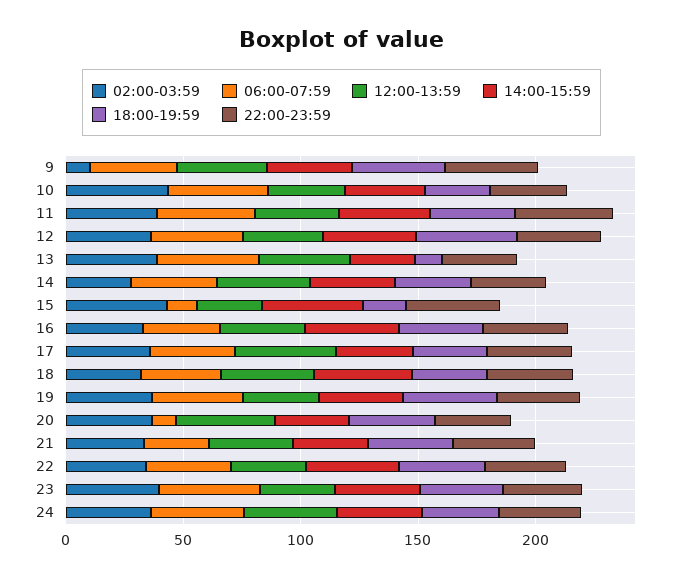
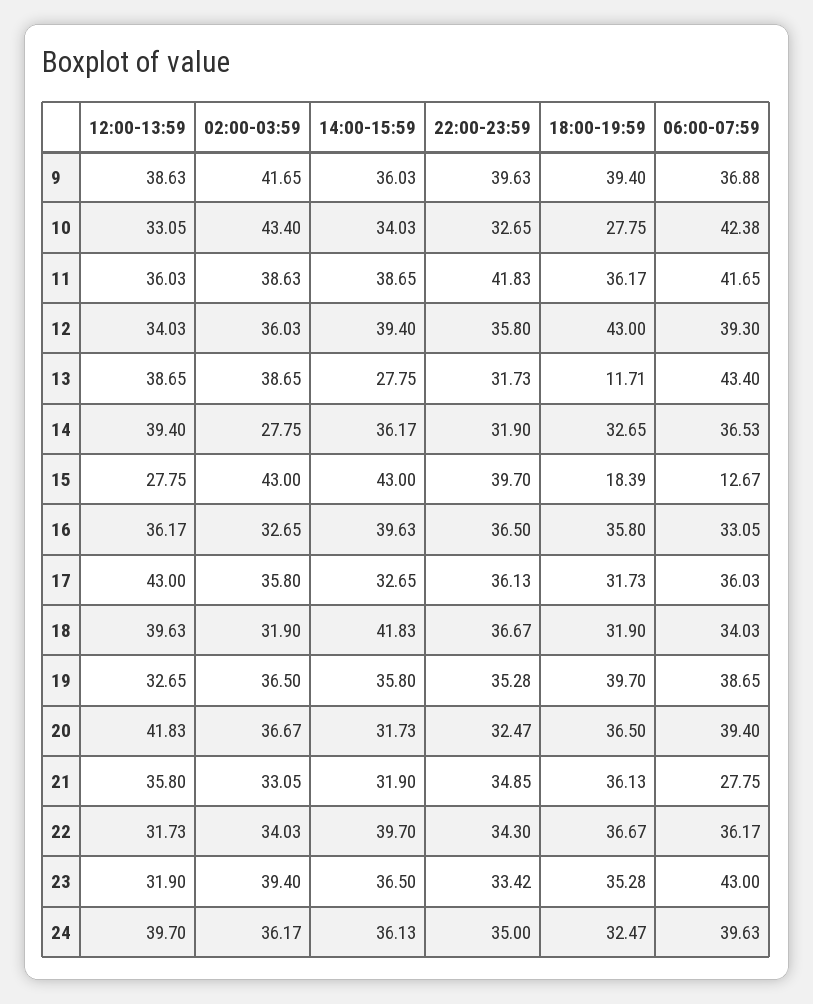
  {
    "02:00-03:59": {
-     "9": 10,
+     "9": 41.65,
      "10": 43.4,
      "11": 38.63,
      "12": 36.03,
      "13": 38.65,
      "14": 27.75,
      "15": 43,
      "16": 32.65,
      "17": 35.8,
      "18": 31.9,
      "19": 36.5,
      "20": 36.67,
      "21": 33.05,
      "22": 34.03,
      "23": 39.4,
      "24": 36.17
    },
    "06:00-07:59": {
      "9": 36.88,
      "10": 42.38,
      "11": 41.65,
      "12": 39.3,
      "13": 43.4,
      "14": 36.53,
      "15": 12.67,
      "16": 33.05,
      "17": 36.03,
      "18": 34.03,
      "19": 38.65,
-     "20": 10,
+     "20": 39.4,
      "21": 27.75,
      "22": 36.17,
      "23": 43,
      "24": 39.63
    },
    "12:00-13:59": {
      "9": 38.63,
      "10": 33.05,
      "11": 36.03,
      "12": 34.03,
      "13": 38.65,
      "14": 39.4,
      "15": 27.75,
      "16": 36.17,
      "17": 43,
      "18": 39.63,
      "19": 32.65,
      "20": 41.83,
      "21": 35.8,
      "22": 31.73,
      "23": 31.9,
      "24": 39.7
    },
    "14:00-15:59": {
      "9": 36.03,
      "10": 34.03,
      "11": 38.65,
      "12": 39.4,
      "13": 27.75,
      "14": 36.17,
      "15": 43,
      "16": 39.63,
      "17": 32.65,
      "18": 41.83,
      "19": 35.8,
      "20": 31.73,
      "21": 31.9,
      "22": 39.7,
      "23": 36.5,
      "24": 36.13
    },
    "18:00-19:59": {
      "9": 39.4,
      "10": 27.75,
      "11": 36.17,
      "12": 43,
      "13": 11.71,
      "14": 32.65,
      "15": 18.39,
      "16": 35.8,
      "17": 31.73,
      "18": 31.9,
      "19": 39.7,
      "20": 36.5,
      "21": 36.13,
      "22": 36.67,
      "23": 35.28,
      "24": 32.47
    },
    "22:00-23:59": {
      "9": 39.63,
      "10": 32.65,
      "11": 41.83,
      "12": 35.8,
      "13": 31.73,
      "14": 31.9,
      "15": 39.7,
      "16": 36.5,
      "17": 36.13,
      "18": 36.67,
      "19": 35.28,
      "20": 32.47,
      "21": 34.85,
      "22": 34.3,
      "23": 33.42,
      "24": 35
    }
  }

